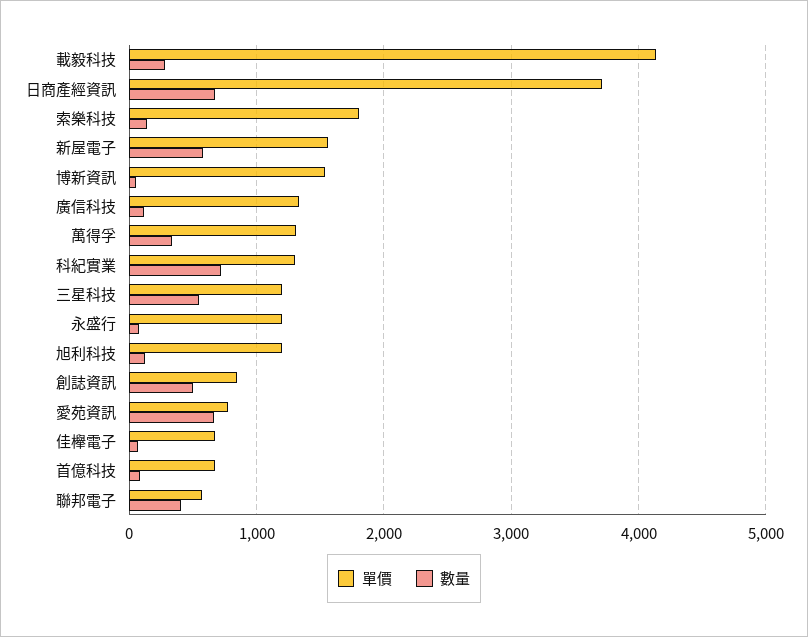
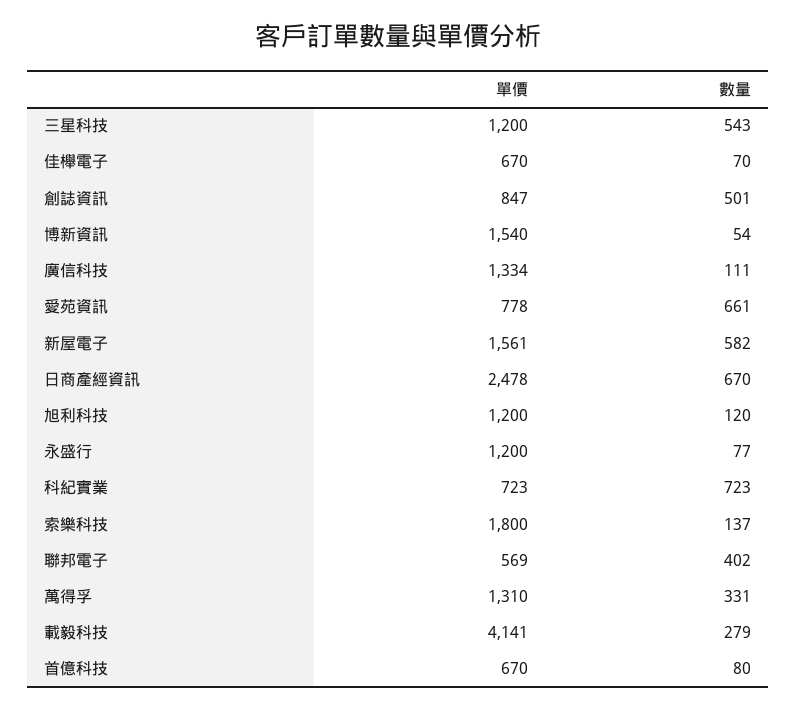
  {
    "單價": {
      "載毅科技": 4141,
-     "日商產經資訊": 3700,
+     "日商產經資訊": 2478,
      "索樂科技": 1800,
      "新屋電子": 1561,
      "博新資訊": 1540,
      "廣信科技": 1334,
      "萬得孚": 1310,
-     "科紀實業": 1300,
+     "科紀實業": 723,
      "三星科技": 1200,
      "永盛行": 1200,
      "旭利科技": 1200,
      "創誌資訊": 847,
      "愛苑資訊": 778,
      "佳櫸電子": 670,
      "首億科技": 670,
      "聯邦電子": 569
    },
    "數量": {
      "載毅科技": 279,
      "日商產經資訊": 670,
      "索樂科技": 137,
      "新屋電子": 582,
      "博新資訊": 54,
      "廣信科技": 111,
      "萬得孚": 331,
      "科紀實業": 723,
      "三星科技": 543,
      "永盛行": 77,
      "旭利科技": 120,
      "創誌資訊": 501,
      "愛苑資訊": 661,
      "佳櫸電子": 70,
      "首億科技": 80,
      "聯邦電子": 402
    }
  }

